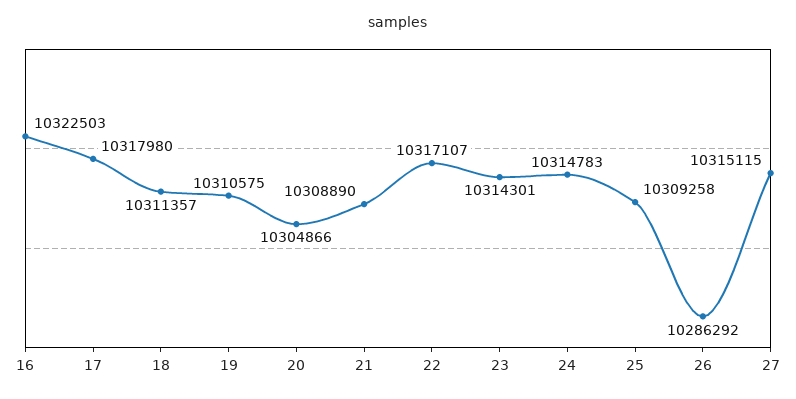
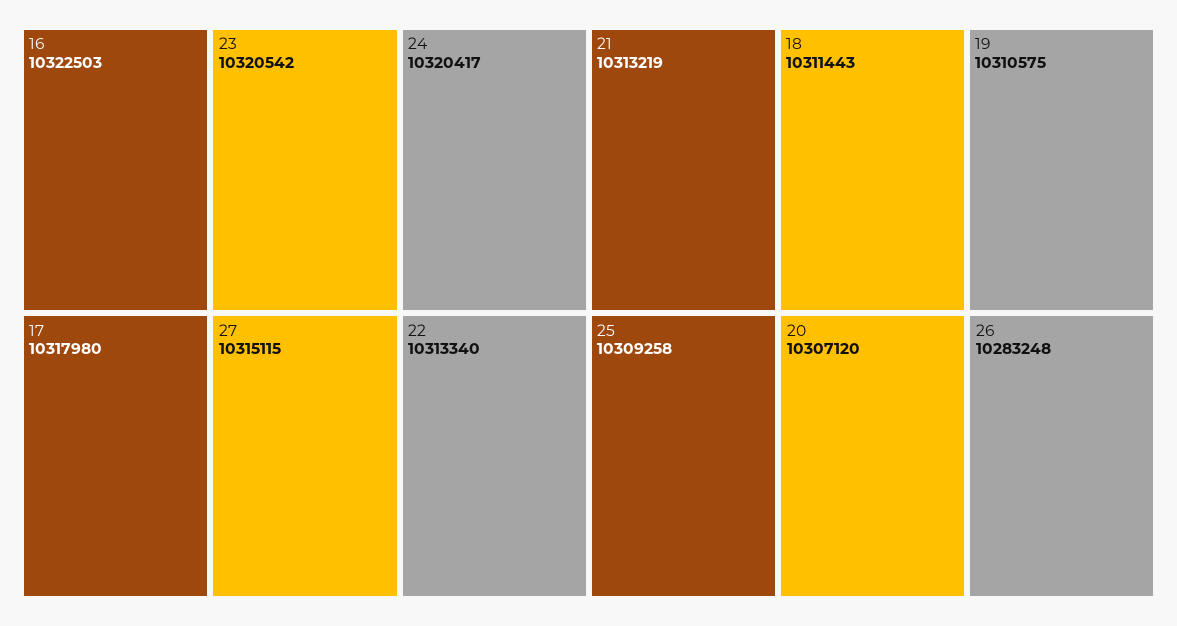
  {
    "16": 10322503,
    "17": 10317980,
-   "18": 10311357,
+   "18": 10311443,
    "19": 10310575,
-   "20": 10304866,
+   "20": 10307120,
-   "21": 10308890,
+   "21": 10313219,
-   "22": 10317107,
+   "22": 10313340,
-   "23": 10314301,
+   "23": 10320542,
-   "24": 10314783,
+   "24": 10320417,
    "25": 10309258,
-   "26": 10286292,
+   "26": 10283248,
    "27": 10315115
  }

